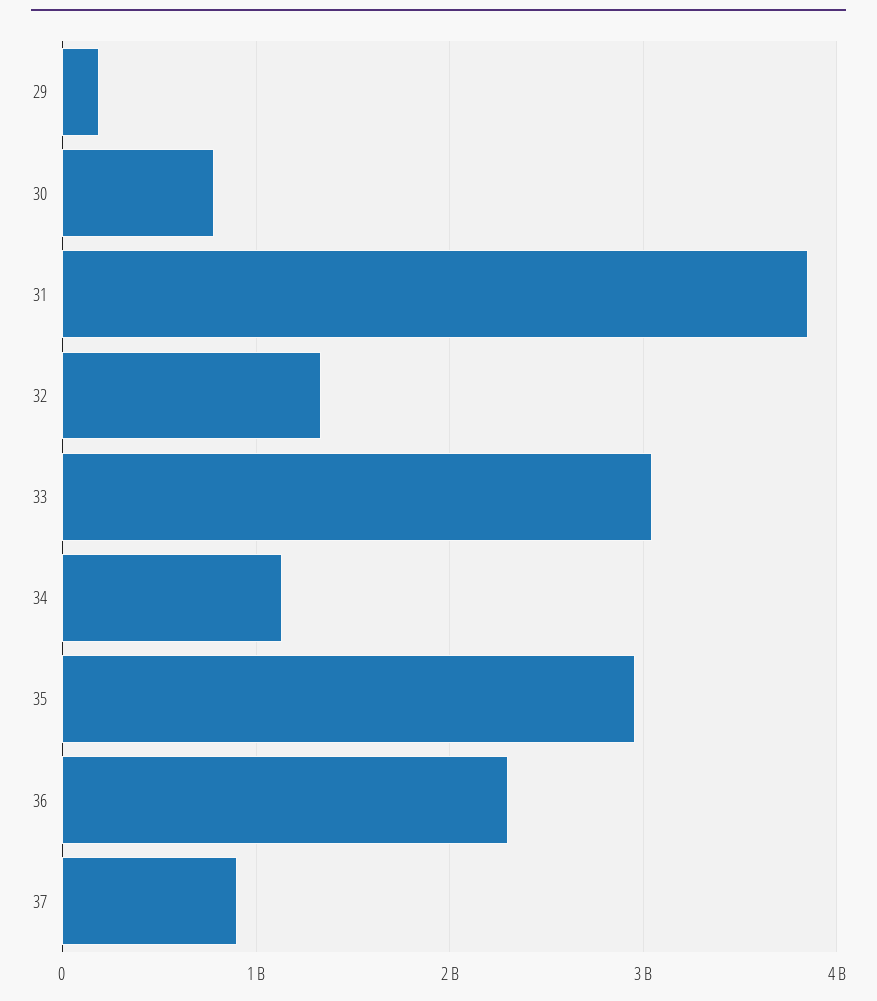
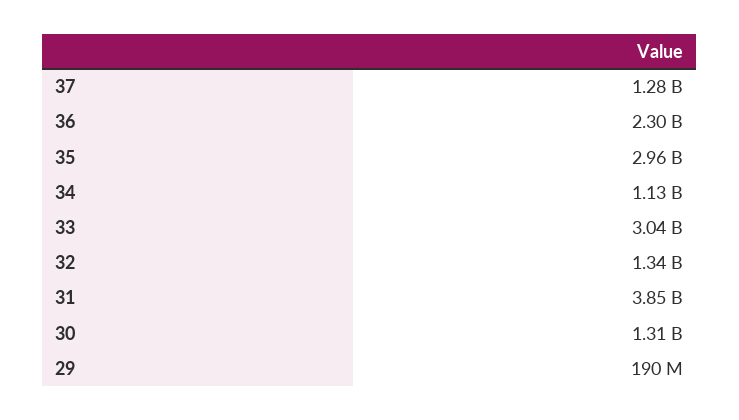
  {
    "29": 190000000,
-   "30": 800000000,
+   "30": 1310000000,
    "31": 3850000000,
    "32": 1340000000,
    "33": 3040000000,
    "34": 1130000000,
    "35": 2960000000,
    "36": 2300000000,
-   "37": 900000000
+   "37": 1280000000
  }

